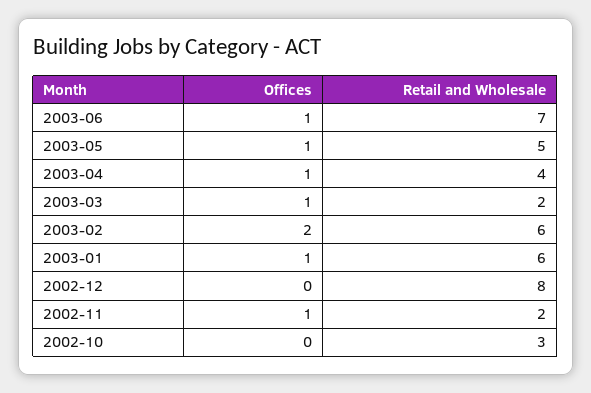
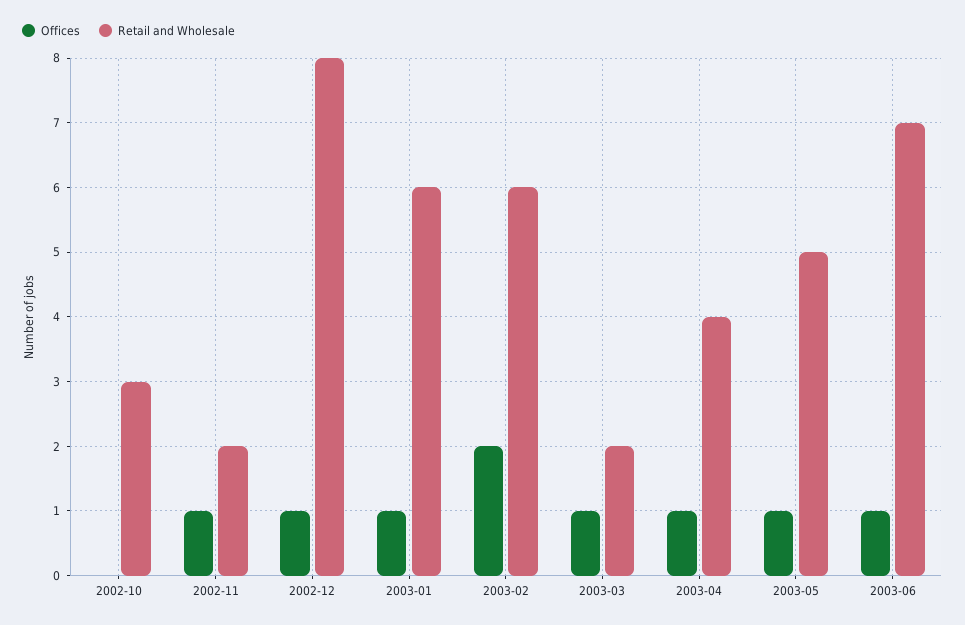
  {
    "Offices": {
      "2003-06": 1,
      "2003-05": 1,
      "2003-04": 1,
      "2003-03": 1,
      "2003-02": 2,
      "2003-01": 1,
-     "2002-12": 0,
+     "2002-12": 1,
      "2002-11": 1,
      "2002-10": 0
    },
    "Retail and Wholesale": {
      "2003-06": 7,
      "2003-05": 5,
      "2003-04": 4,
      "2003-03": 2,
      "2003-02": 6,
      "2003-01": 6,
      "2002-12": 8,
      "2002-11": 2,
      "2002-10": 3
    }
  }

